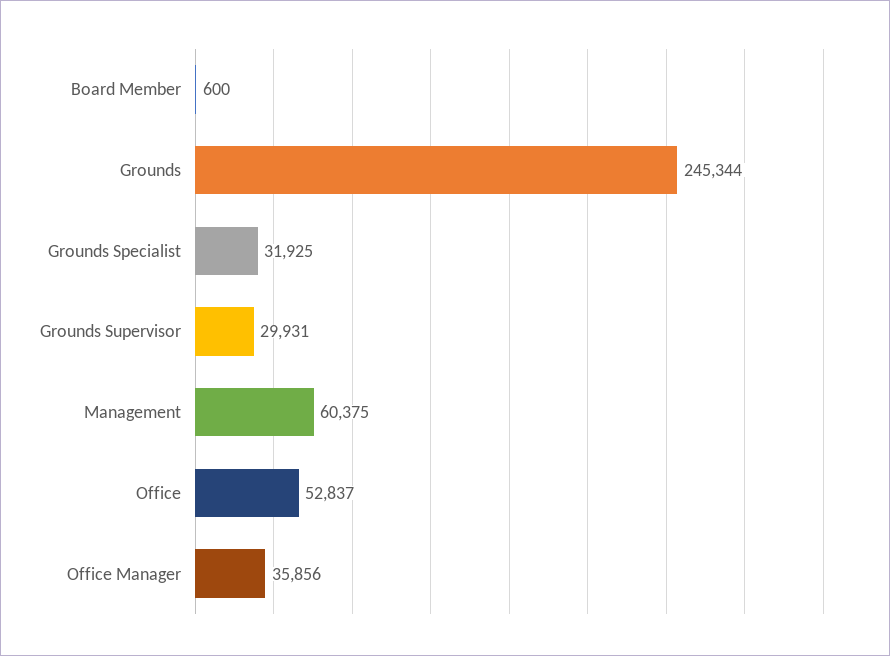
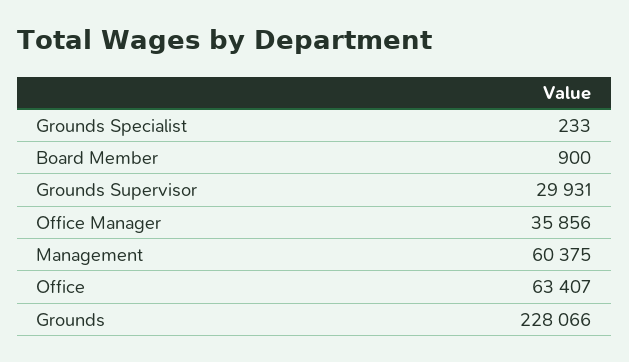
  {
-   "Board Member": 600,
+   "Board Member": 900,
-   "Grounds": 245344,
+   "Grounds": 228066,
-   "Grounds Specialist": 31925,
+   "Grounds Specialist": 233,
    "Grounds Supervisor": 29931,
    "Management": 60375,
-   "Office": 52837,
+   "Office": 63407,
    "Office Manager": 35856
  }

